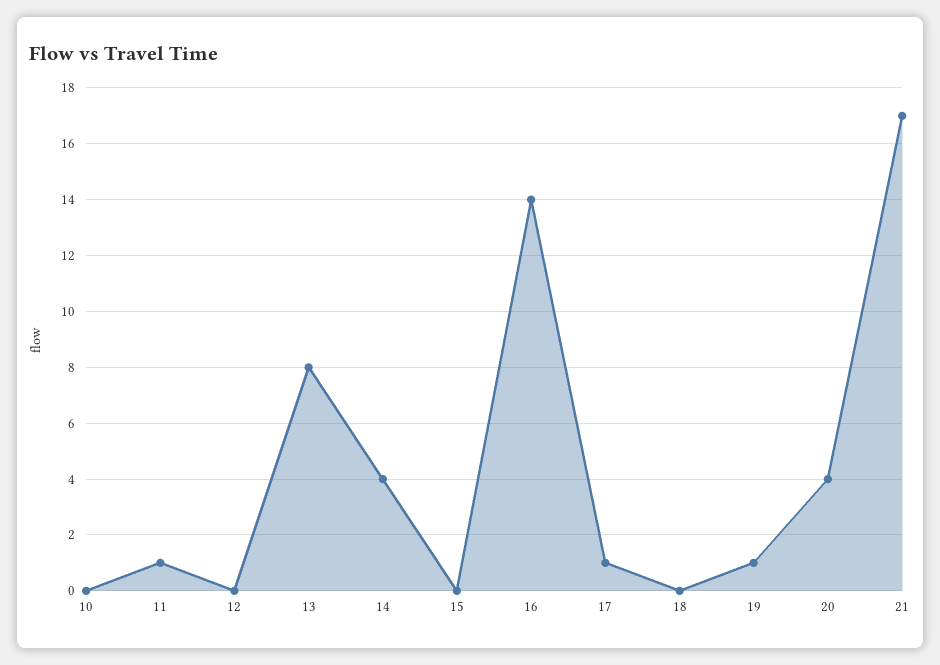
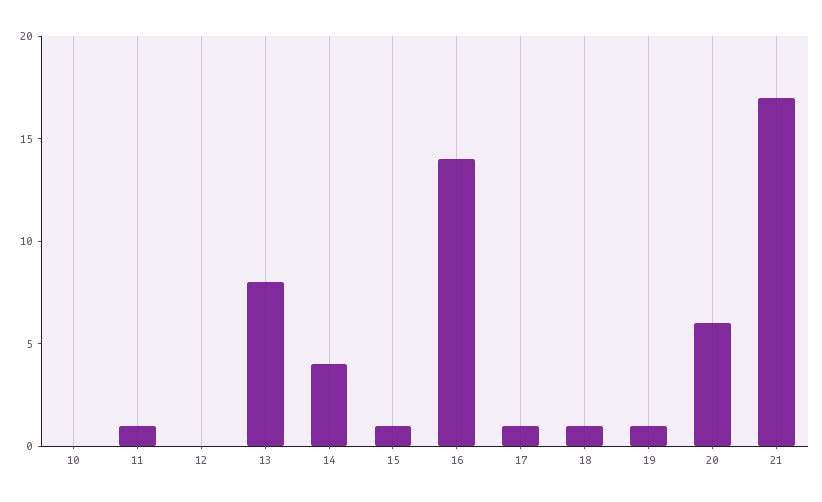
  {
    "10": 0,
    "11": 1,
    "12": 0,
    "13": 8,
    "14": 4,
-   "15": 0,
+   "15": 1,
    "16": 14,
    "17": 1,
-   "18": 0,
+   "18": 1,
    "19": 1,
-   "20": 4,
+   "20": 6,
    "21": 17
  }

